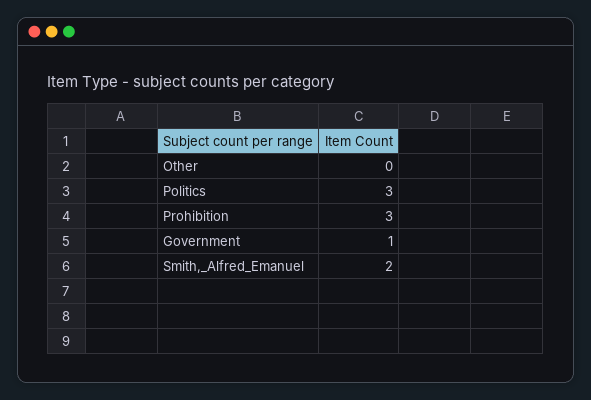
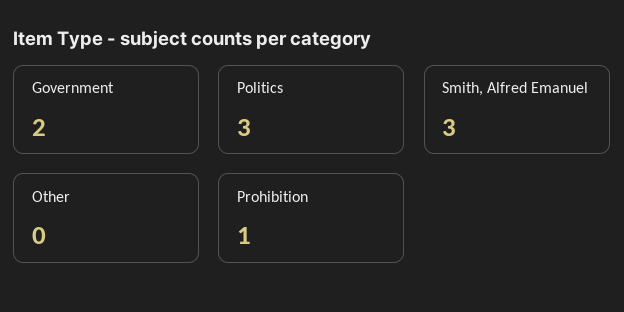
  {
    "Other": 0,
    "Politics": 3,
-   "Prohibition": 3,
+   "Prohibition": 1,
-   "Government": 1,
+   "Government": 2,
-   "Smith,_Alfred_Emanuel": 2
+   "Smith,_Alfred_Emanuel": 3
  }

